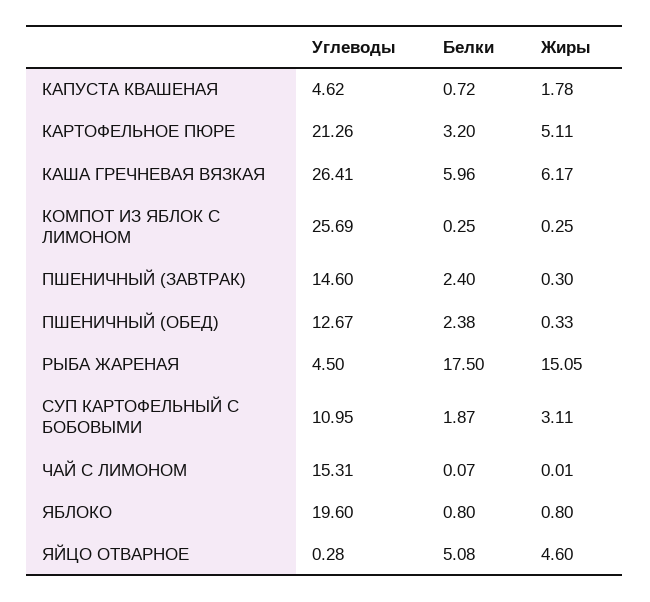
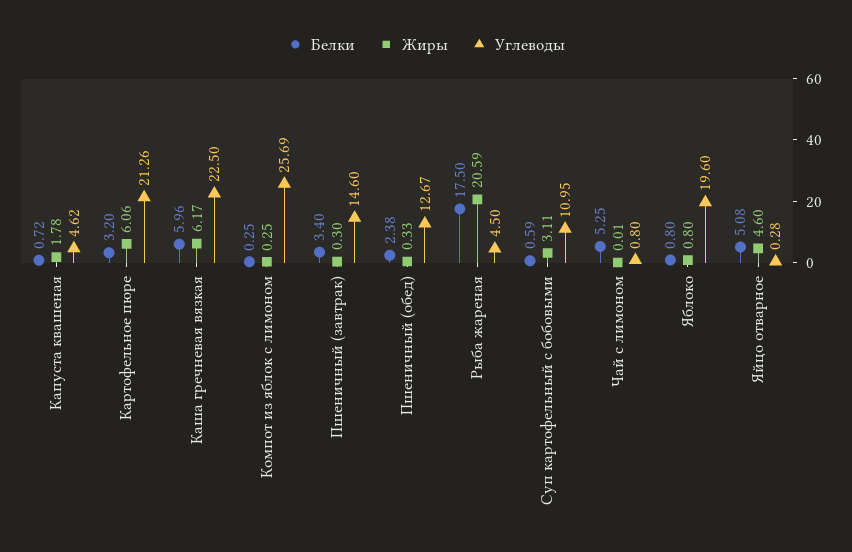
  {
    "Углеводы": {
      "КАПУСТА КВАШЕНАЯ": 4.62,
      "КАРТОФЕЛЬНОЕ ПЮРЕ": 21.26,
-     "КАША ГРЕЧНЕВАЯ ВЯЗКАЯ": 26.41,
+     "КАША ГРЕЧНЕВАЯ ВЯЗКАЯ": 22.5,
      "КОМПОТ ИЗ ЯБЛОК С ЛИМОНОМ": 25.69,
      "ПШЕНИЧНЫЙ (ЗАВТРАК)": 14.6,
      "ПШЕНИЧНЫЙ (ОБЕД)": 12.67,
      "РЫБА ЖАРЕНАЯ": 4.5,
      "СУП КАРТОФЕЛЬНЫЙ С БОБОВЫМИ": 10.95,
-     "ЧАЙ С ЛИМОНОМ": 15.31,
+     "ЧАЙ С ЛИМОНОМ": 0.8,
      "ЯБЛОКО": 19.6,
      "ЯЙЦО ОТВАРНОЕ": 0.28
    },
    "Белки": {
      "КАПУСТА КВАШЕНАЯ": 0.72,
      "КАРТОФЕЛЬНОЕ ПЮРЕ": 3.2,
      "КАША ГРЕЧНЕВАЯ ВЯЗКАЯ": 5.96,
      "КОМПОТ ИЗ ЯБЛОК С ЛИМОНОМ": 0.25,
-     "ПШЕНИЧНЫЙ (ЗАВТРАК)": 2.4,
+     "ПШЕНИЧНЫЙ (ЗАВТРАК)": 3.4,
      "ПШЕНИЧНЫЙ (ОБЕД)": 2.38,
      "РЫБА ЖАРЕНАЯ": 17.5,
-     "СУП КАРТОФЕЛЬНЫЙ С БОБОВЫМИ": 1.87,
+     "СУП КАРТОФЕЛЬНЫЙ С БОБОВЫМИ": 0.59,
-     "ЧАЙ С ЛИМОНОМ": 0.07,
+     "ЧАЙ С ЛИМОНОМ": 5.25,
      "ЯБЛОКО": 0.8,
      "ЯЙЦО ОТВАРНОЕ": 5.08
    },
    "Жиры": {
      "КАПУСТА КВАШЕНАЯ": 1.78,
-     "КАРТОФЕЛЬНОЕ ПЮРЕ": 5.11,
+     "КАРТОФЕЛЬНОЕ ПЮРЕ": 6.06,
      "КАША ГРЕЧНЕВАЯ ВЯЗКАЯ": 6.17,
      "КОМПОТ ИЗ ЯБЛОК С ЛИМОНОМ": 0.25,
      "ПШЕНИЧНЫЙ (ЗАВТРАК)": 0.3,
      "ПШЕНИЧНЫЙ (ОБЕД)": 0.33,
-     "РЫБА ЖАРЕНАЯ": 15.05,
+     "РЫБА ЖАРЕНАЯ": 20.59,
      "СУП КАРТОФЕЛЬНЫЙ С БОБОВЫМИ": 3.11,
      "ЧАЙ С ЛИМОНОМ": 0.01,
      "ЯБЛОКО": 0.8,
      "ЯЙЦО ОТВАРНОЕ": 4.6
    }
  }

